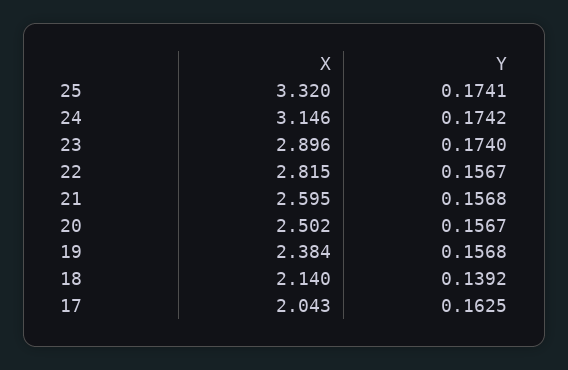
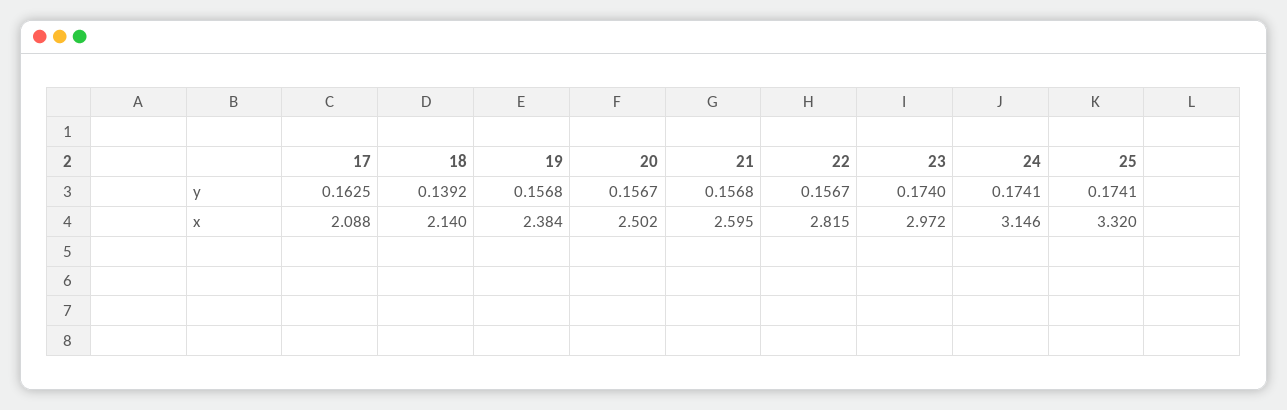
  {
    "X": {
      "25": 3.32,
      "24": 3.146,
-     "23": 2.896,
+     "23": 2.972,
      "22": 2.815,
      "21": 2.595,
      "20": 2.502,
      "19": 2.384,
      "18": 2.14,
-     "17": 2.043
+     "17": 2.088
    },
    "Y": {
      "25": 0.1741,
-     "24": 0.1742,
+     "24": 0.1741,
      "23": 0.174,
      "22": 0.1567,
      "21": 0.1568,
      "20": 0.1567,
      "19": 0.1568,
      "18": 0.1392,
      "17": 0.1625
    }
  }

